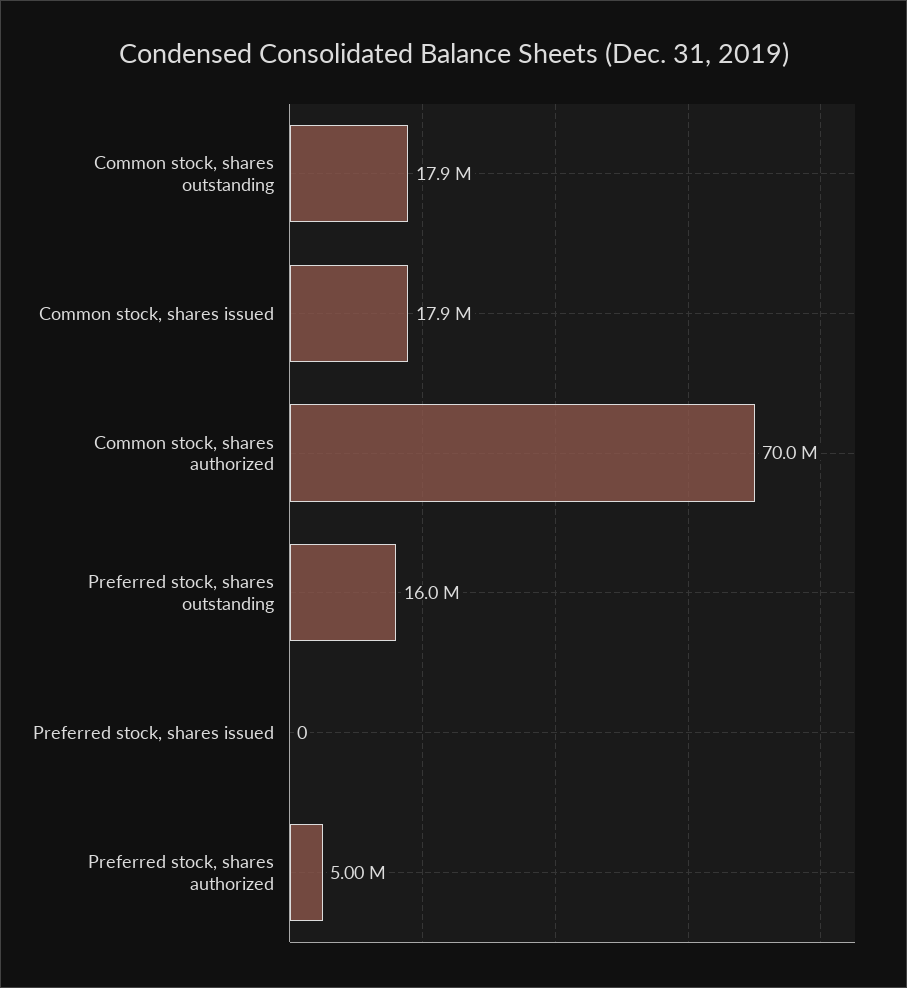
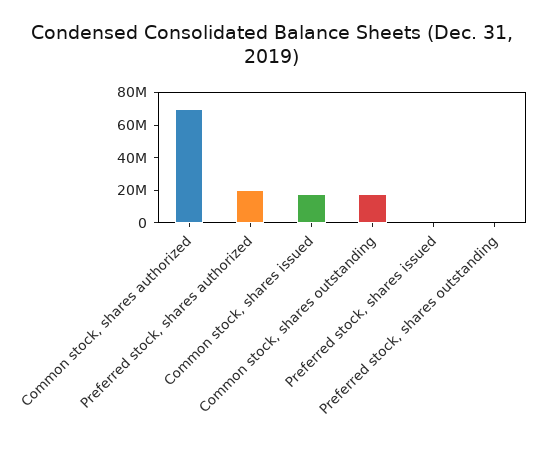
  {
    "Common stock, shares outstanding": 17900000,
    "Common stock, shares issued": 17900000,
    "Common stock, shares authorized": 70000000,
-   "Preferred stock, shares outstanding": 16000000,
+   "Preferred stock, shares outstanding": 0,
    "Preferred stock, shares issued": 0,
-   "Preferred stock, shares authorized": 5000000
+   "Preferred stock, shares authorized": 20000000
  }

